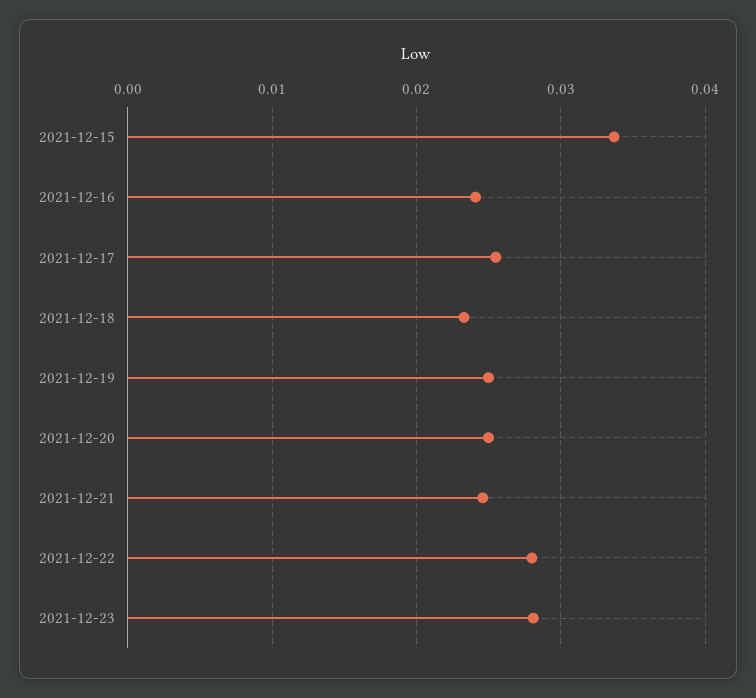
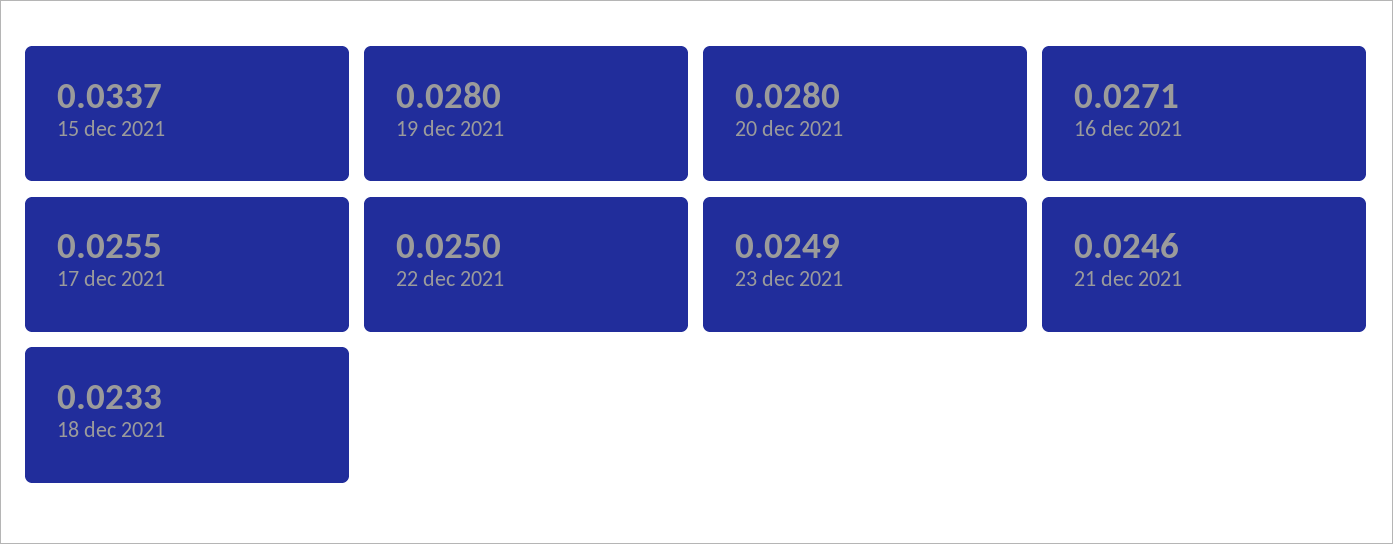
  {
    "2021-12-15": 0.0337,
-   "2021-12-16": 0.024,
+   "2021-12-16": 0.0271,
    "2021-12-17": 0.0255,
    "2021-12-18": 0.0233,
-   "2021-12-19": 0.025,
+   "2021-12-19": 0.028,
-   "2021-12-20": 0.025,
+   "2021-12-20": 0.028,
    "2021-12-21": 0.0246,
-   "2021-12-22": 0.028,
+   "2021-12-22": 0.025,
-   "2021-12-23": 0.028
+   "2021-12-23": 0.0249
  }

